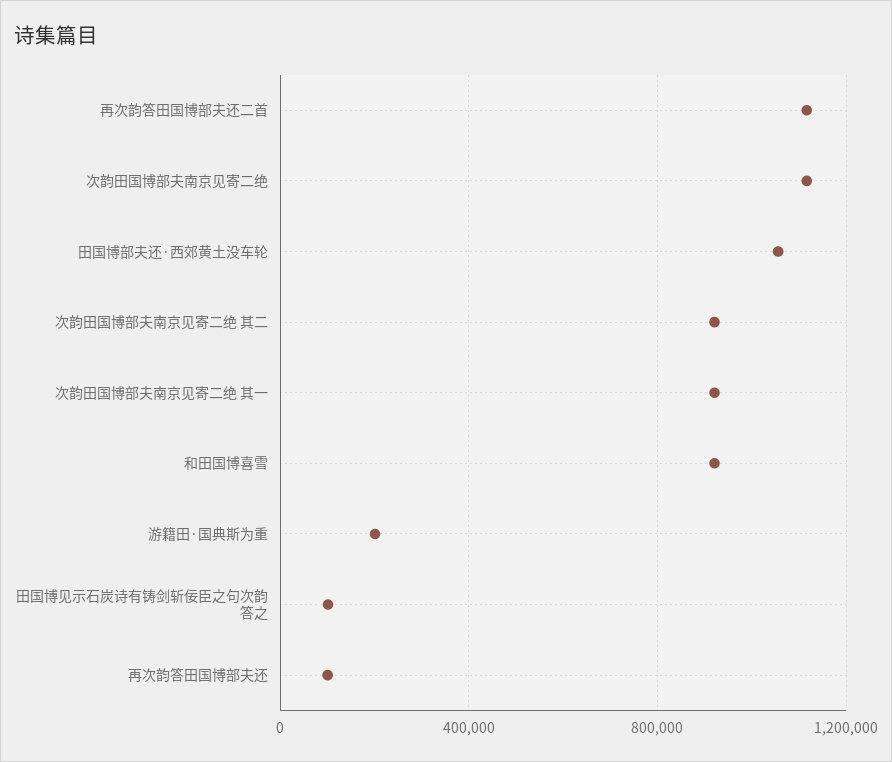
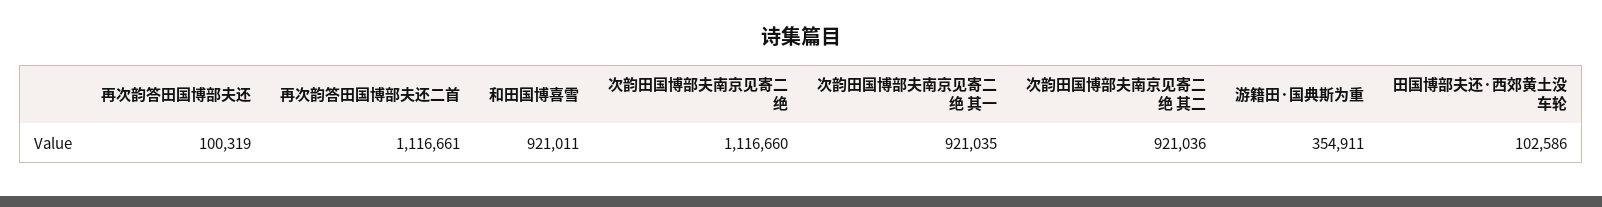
  {
    "再次韵答田国博部夫还二首": 1116661,
    "次韵田国博部夫南京见寄二绝": 1116660,
-   "田国博部夫还·西郊黄土没车轮": 1050000,
+   "田国博部夫还·西郊黄土没车轮": 102586,
    "次韵田国博部夫南京见寄二绝 其二": 921036,
    "次韵田国博部夫南京见寄二绝 其一": 921035,
    "和田国博喜雪": 921011,
-   "游籍田·国典斯为重": 200000,
+   "游籍田·国典斯为重": 354911,
-   "田国博见示石炭诗有铸剑斩佞臣之句次韵答之": 100000,
    "再次韵答田国博部夫还": 100319
  }

